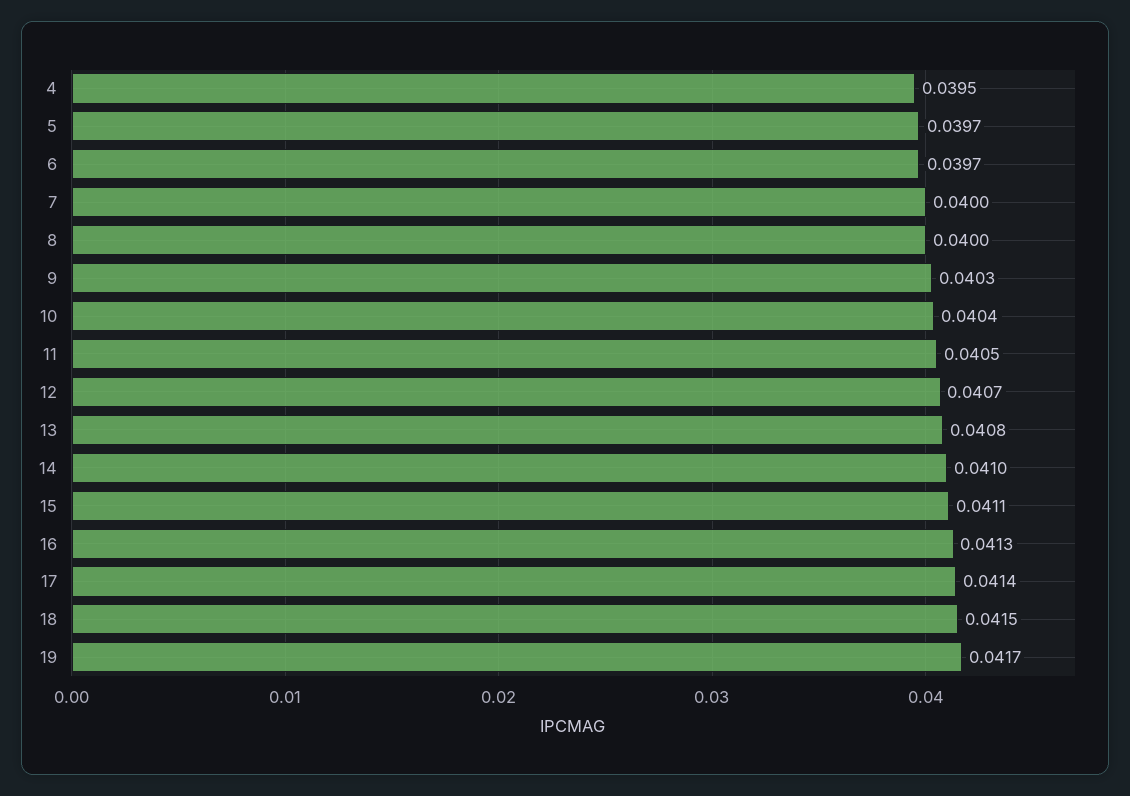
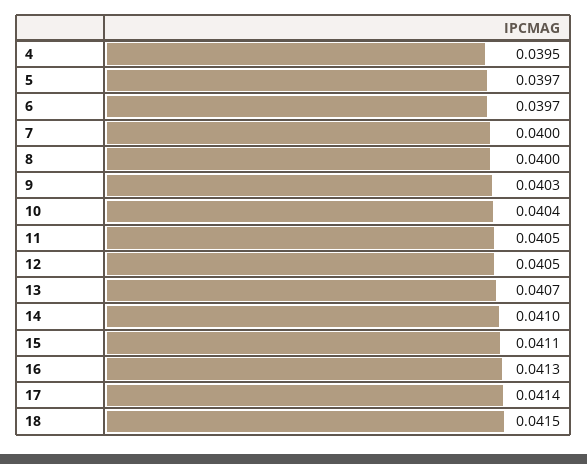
  {
    "4": 0.0395,
    "5": 0.0397,
    "6": 0.0397,
    "7": 0.04,
    "8": 0.04,
    "9": 0.0403,
    "10": 0.0404,
    "11": 0.0405,
-   "12": 0.0407,
+   "12": 0.0405,
-   "13": 0.0408,
+   "13": 0.0407,
    "14": 0.041,
    "15": 0.0411,
    "16": 0.0413,
    "17": 0.0414,
-   "18": 0.0415,
+   "18": 0.0415
-   "19": 0.0417
  }

